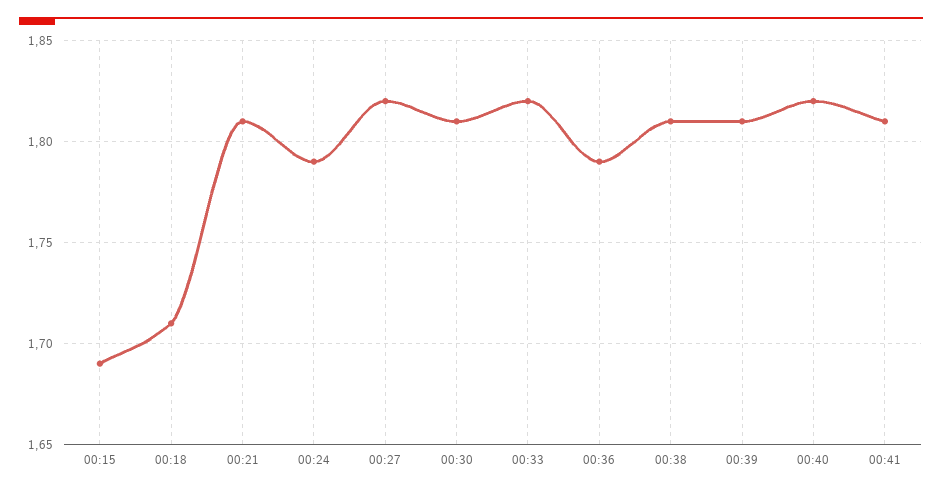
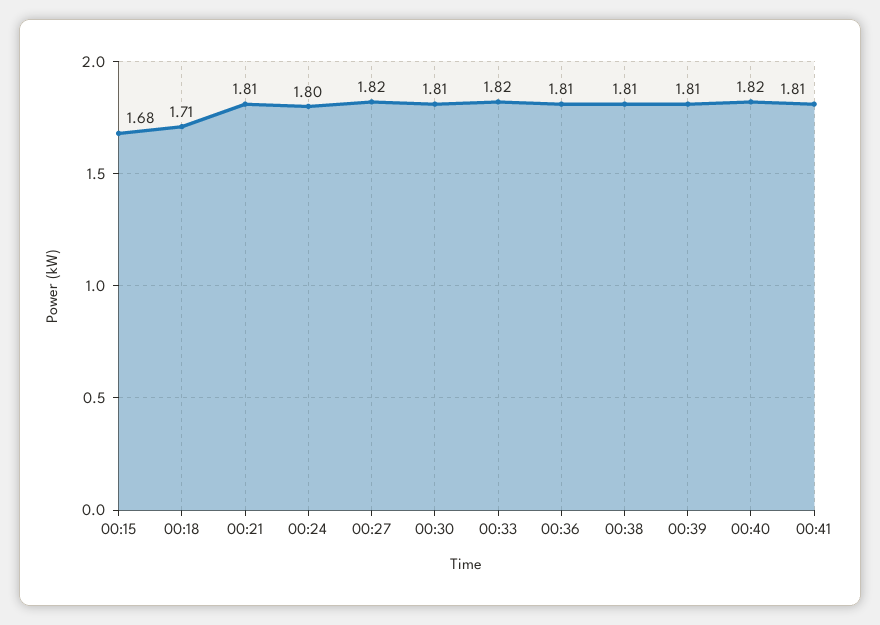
  {
-   "00:15": 1.69,
+   "00:15": 1.68,
    "00:18": 1.71,
    "00:21": 1.81,
-   "00:24": 1.79,
+   "00:24": 1.8,
    "00:27": 1.82,
    "00:30": 1.81,
    "00:33": 1.82,
-   "00:36": 1.79,
+   "00:36": 1.81,
    "00:38": 1.81,
    "00:39": 1.81,
    "00:40": 1.82,
    "00:41": 1.81
  }

